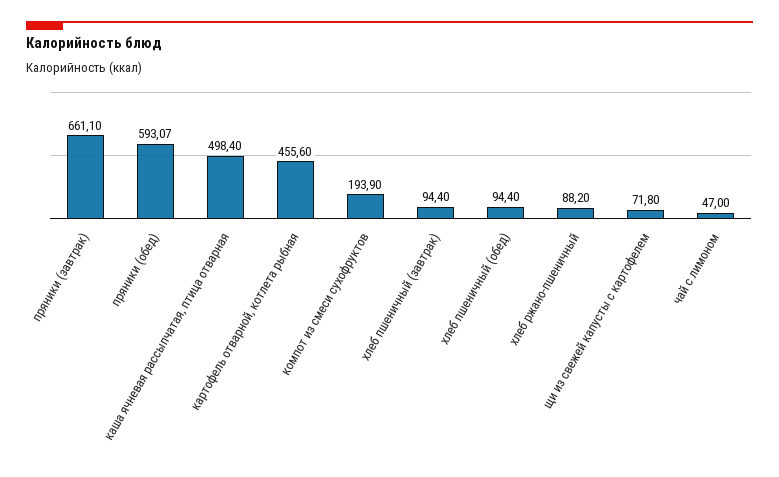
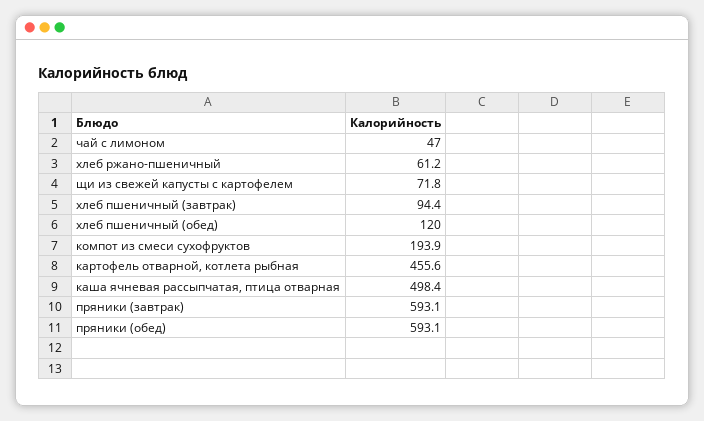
  {
-   "пряники (завтрак)": 661.1,
+   "пряники (завтрак)": 593.1,
    "пряники (обед)": 593.07,
    "каша ячневая рассыпчатая, птица отварная": 498.4,
    "картофель отварной, котлета рыбная": 455.6,
    "компот из смеси сухофруктов": 193.9,
    "хлеб пшеничный (завтрак)": 94.4,
-   "хлеб пшеничный (обед)": 94.4,
+   "хлеб пшеничный (обед)": 120,
-   "хлеб ржано-пшеничный": 88.2,
+   "хлеб ржано-пшеничный": 61.2,
    "щи из свежей капусты с картофелем": 71.8,
    "чай с лимоном": 47
  }

